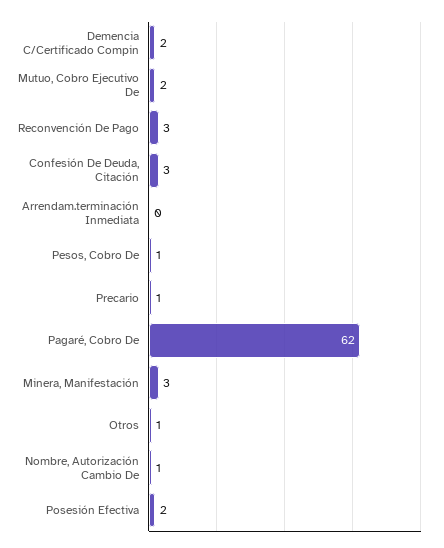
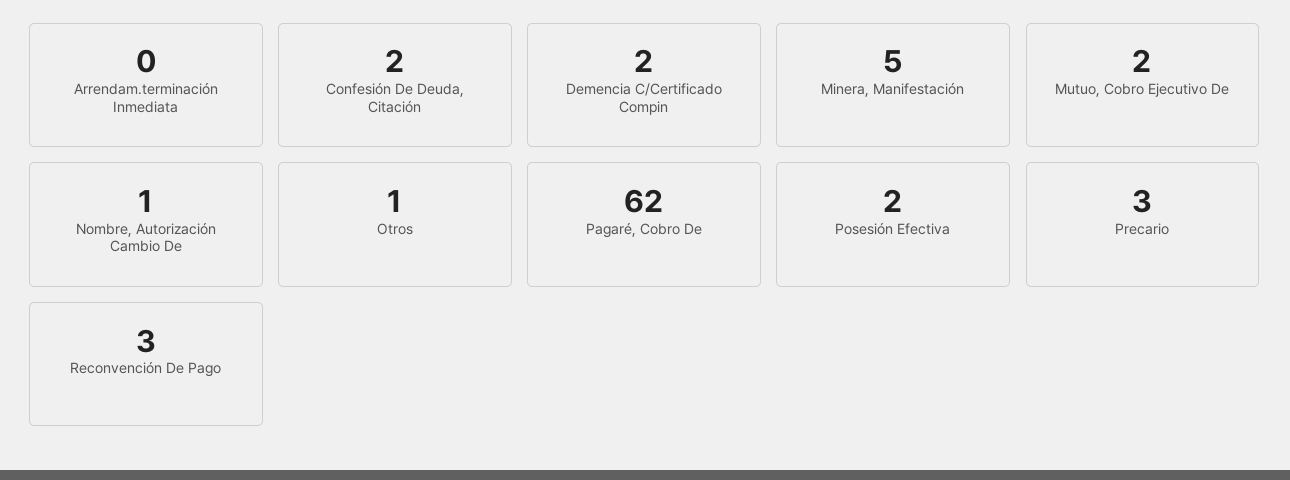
  {
    "Demencia C/Certificado Compin": 2,
    "Mutuo, Cobro Ejecutivo De": 2,
    "Reconvención De Pago": 3,
-   "Confesión De Deuda, Citación": 3,
+   "Confesión De Deuda, Citación": 2,
    "Arrendam.terminación Inmediata": 0,
-   "Pesos, Cobro De": 1,
-   "Precario": 1,
+   "Precario": 3,
    "Pagaré, Cobro De": 62,
-   "Minera, Manifestación": 3,
+   "Minera, Manifestación": 5,
    "Otros": 1,
    "Nombre, Autorización Cambio De": 1,
    "Posesión Efectiva": 2
  }

